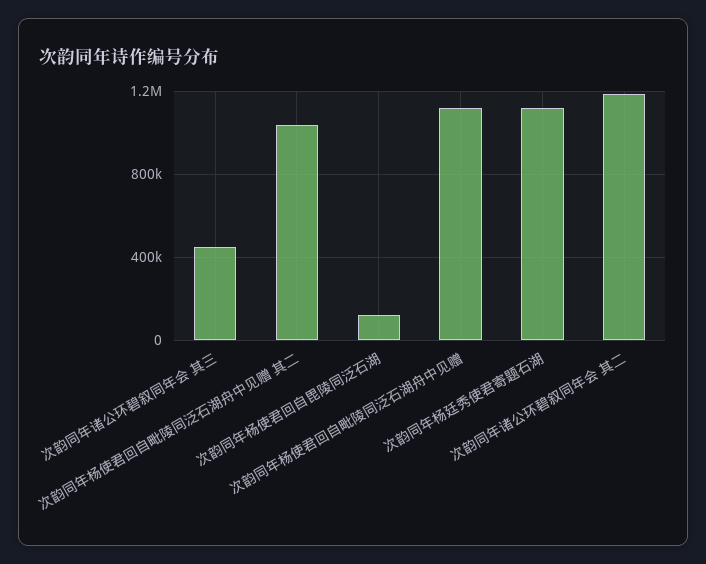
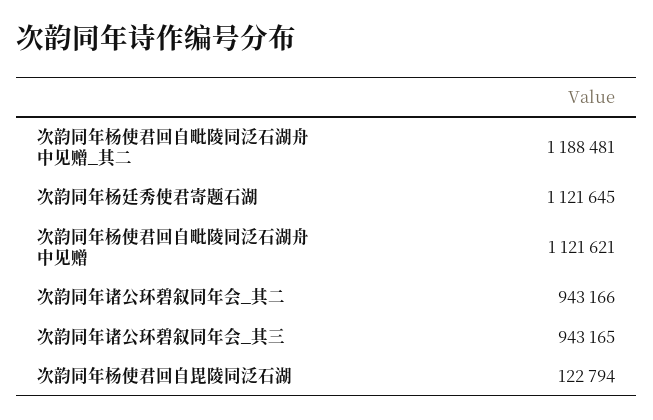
  {
-   "次韵同年诸公环碧叙同年会 其三": 450000,
+   "次韵同年诸公环碧叙同年会 其三": 943165,
-   "次韵同年杨使君回自毗陵同泛石湖舟中见赠 其二": 1050000,
+   "次韵同年杨使君回自毗陵同泛石湖舟中见赠 其二": 1188481,
    "次韵同年杨使君回自毘陵同泛石湖": 122794,
    "次韵同年杨使君回自毗陵同泛石湖舟中见赠": 1121621,
    "次韵同年杨廷秀使君寄题石湖": 1121645,
-   "次韵同年诸公环碧叙同年会 其二": 1200000
+   "次韵同年诸公环碧叙同年会 其二": 943166
  }

